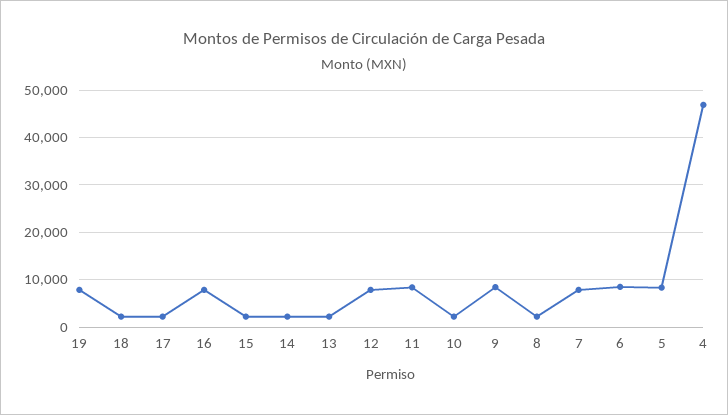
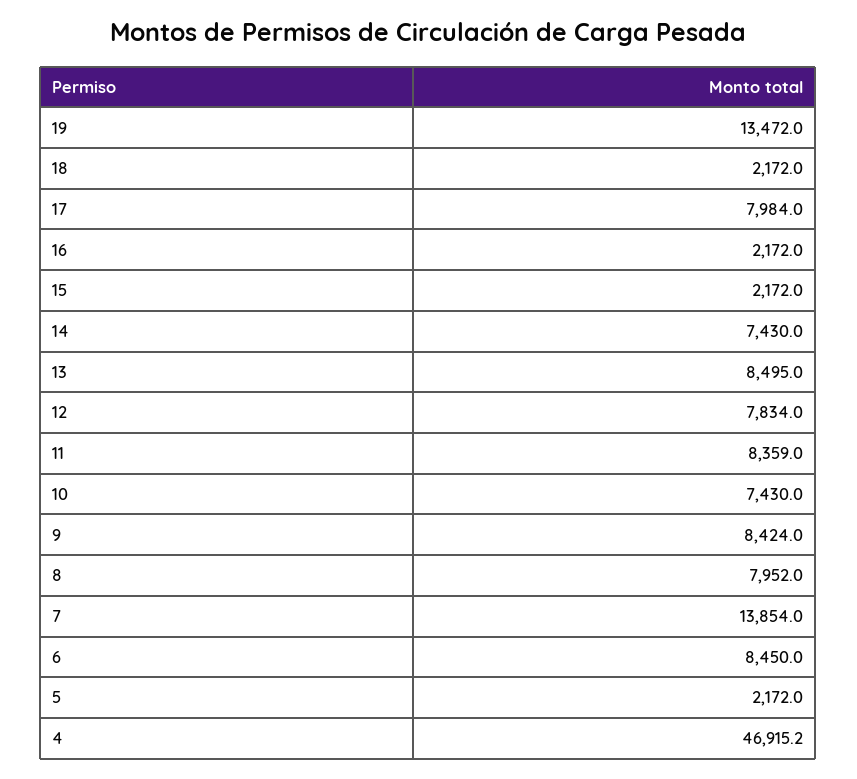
  {
-   "19": 8000,
+   "19": 13472,
    "18": 2172,
-   "17": 2000,
+   "17": 7984,
-   "16": 8000,
+   "16": 2172,
    "15": 2172,
-   "14": 2000,
+   "14": 7430,
-   "13": 2000,
+   "13": 8495,
    "12": 7834,
    "11": 8359,
-   "10": 2000,
+   "10": 7430,
    "9": 8424,
-   "8": 2000,
+   "8": 7952,
-   "7": 8000,
+   "7": 13854,
    "6": 8450,
-   "5": 8000,
+   "5": 2172,
    "4": 46915.2
  }

